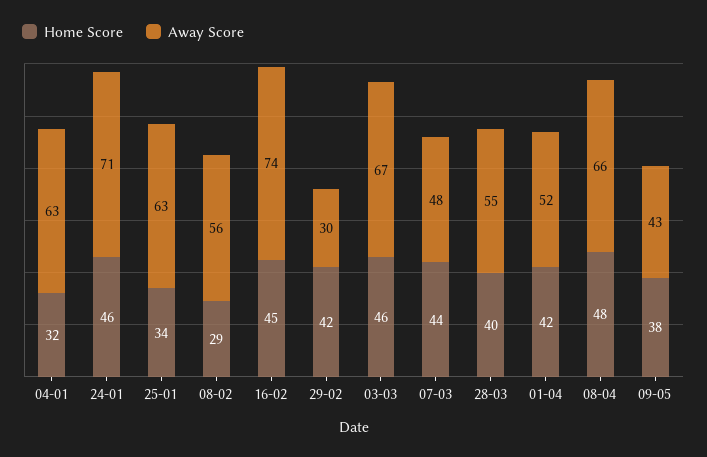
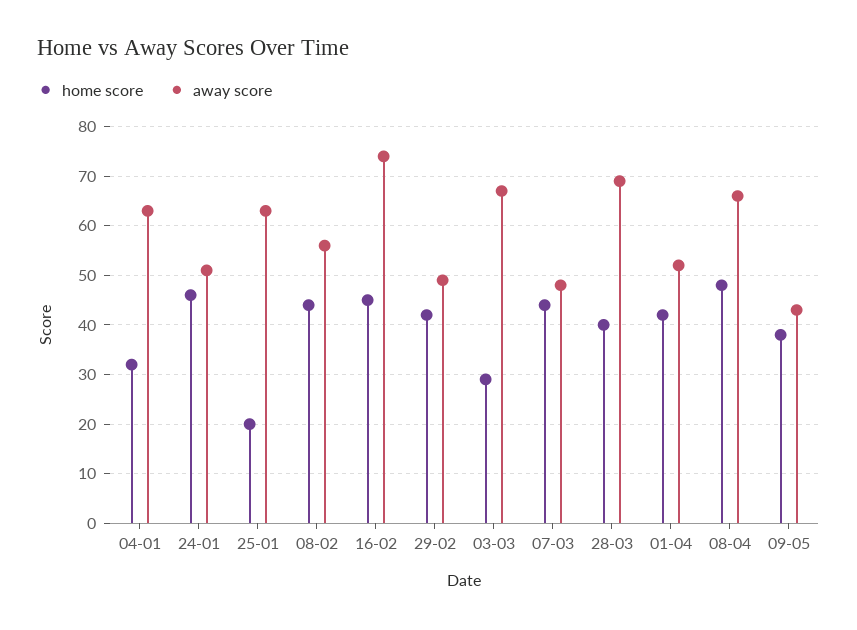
  {
    "Home Score": {
      "04-01": 32,
      "24-01": 46,
-     "25-01": 34,
+     "25-01": 20,
-     "08-02": 29,
+     "08-02": 45,
      "16-02": 45,
      "29-02": 42,
-     "03-03": 46,
+     "03-03": 30,
      "07-03": 44,
      "28-03": 40,
      "01-04": 42,
      "08-04": 48,
      "09-05": 38
    },
    "Away Score": {
      "04-01": 63,
-     "24-01": 71,
+     "24-01": 50,
      "25-01": 63,
      "08-02": 56,
      "16-02": 74,
-     "29-02": 30,
+     "29-02": 50,
      "03-03": 67,
      "07-03": 48,
-     "28-03": 55,
+     "28-03": 70,
      "01-04": 52,
      "08-04": 66,
      "09-05": 43
    }
  }

